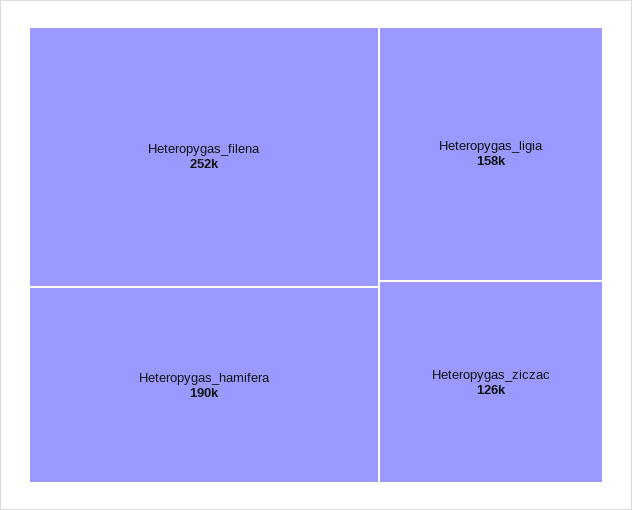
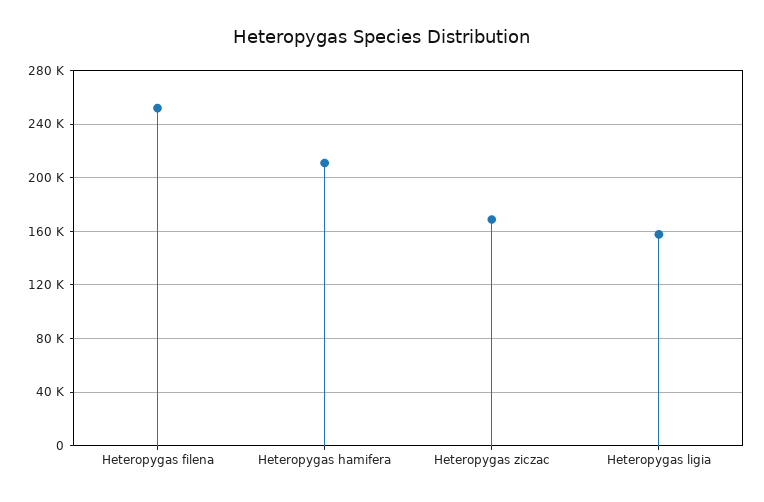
  {
    "Heteropygas_filena": 252000,
-   "Heteropygas_hamifera": 190000,
+   "Heteropygas_hamifera": 210000,
    "Heteropygas_ligia": 158000,
-   "Heteropygas_ziczac": 126000
+   "Heteropygas_ziczac": 170000
  }

